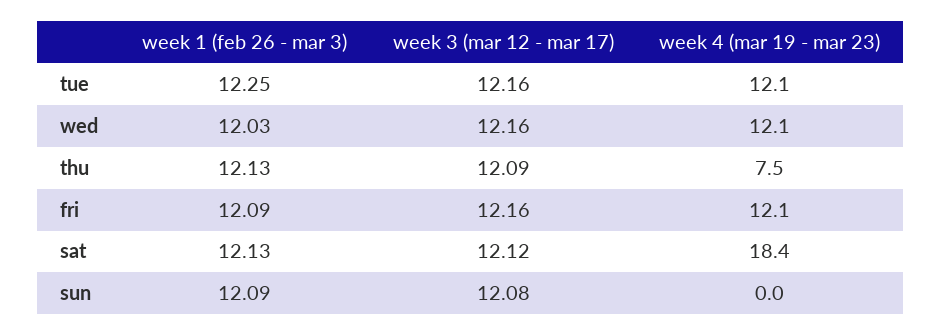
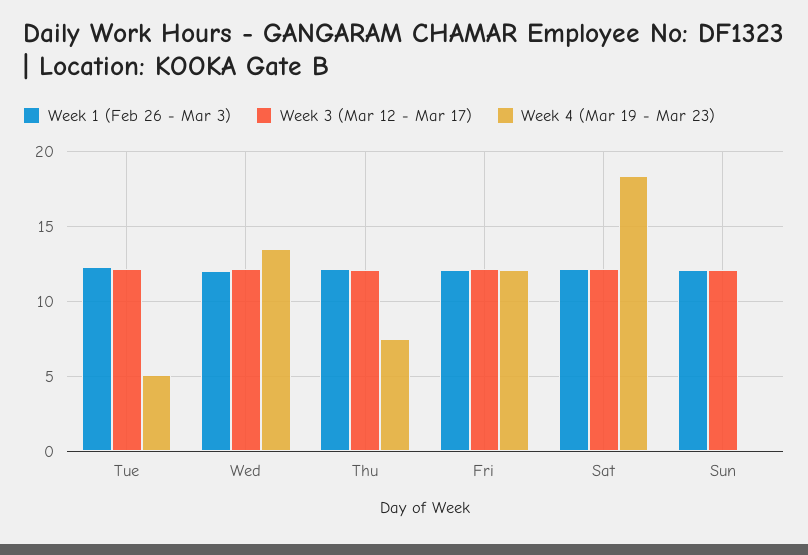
  {
    "week 1 (feb 26 - mar 3)": {
      "tue": 12.25,
      "wed": 12.03,
      "thu": 12.13,
      "fri": 12.09,
      "sat": 12.13,
      "sun": 12.09
    },
    "week 3 (mar 12 - mar 17)": {
      "tue": 12.16,
      "wed": 12.16,
      "thu": 12.09,
      "fri": 12.16,
      "sat": 12.12,
      "sun": 12.08
    },
    "week 4 (mar 19 - mar 23)": {
-     "tue": 12.1,
+     "tue": 5,
-     "wed": 12.1,
+     "wed": 13.5,
      "thu": 7.5,
      "fri": 12.1,
      "sat": 18.4,
      "sun": 0
    }
  }

